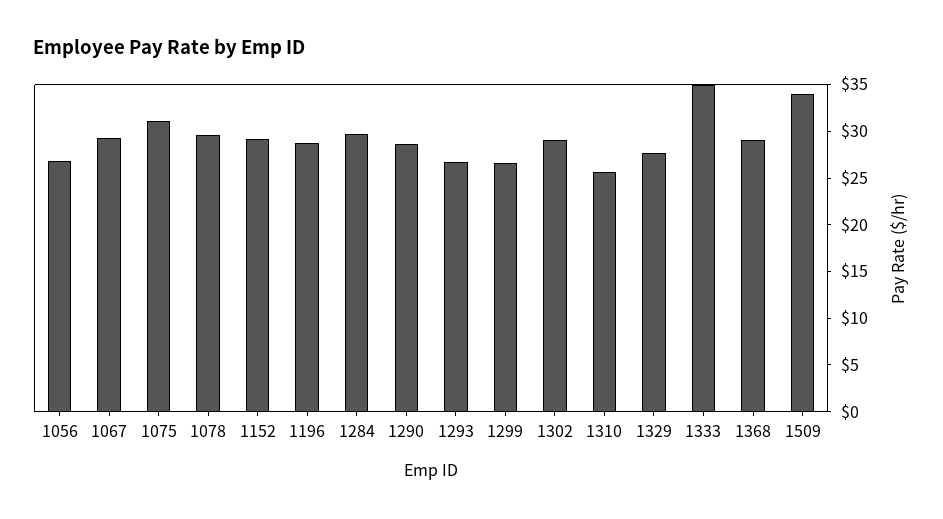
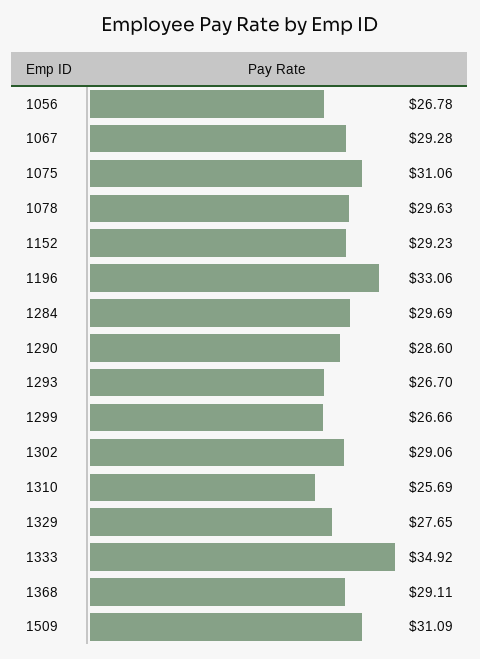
  {
    "1056": 26.78,
    "1067": 29.28,
    "1075": 31.06,
    "1078": 29.63,
    "1152": 29.23,
-   "1196": 29,
+   "1196": 33.06,
    "1284": 29.69,
    "1290": 28.6,
    "1293": 26.7,
    "1299": 26.66,
    "1302": 29.06,
    "1310": 25.69,
    "1329": 27.65,
    "1333": 34.92,
    "1368": 29.11,
-   "1509": 34
+   "1509": 31.09
  }

